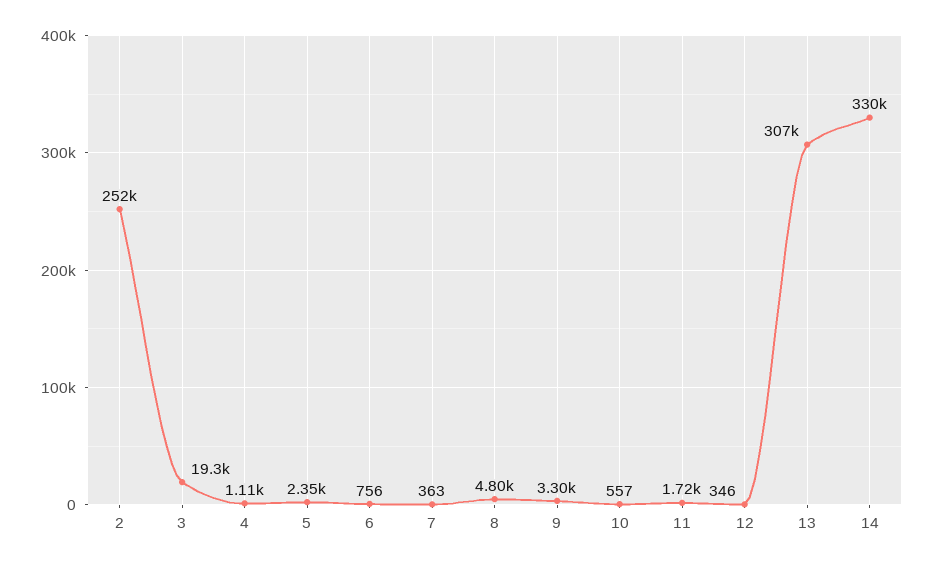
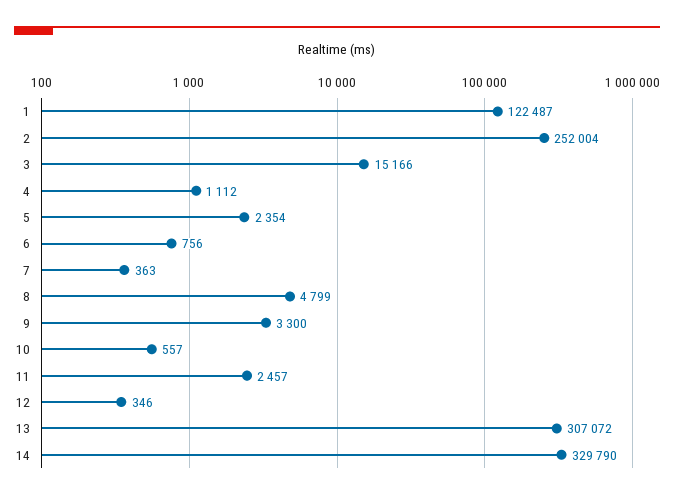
  {
    "2": 252004,
-   "3": 19300,
+   "3": 15166,
    "4": 1112,
    "5": 2354,
    "6": 756,
    "7": 363,
    "8": 4799,
    "9": 3300,
    "10": 557,
-   "11": 1720,
+   "11": 2457,
    "12": 346,
    "13": 307072,
-   "14": 329790
+   "14": 329790,
+   "1": 122487
  }

